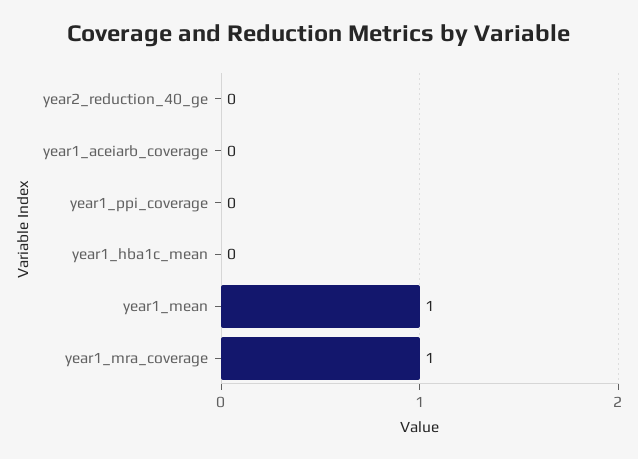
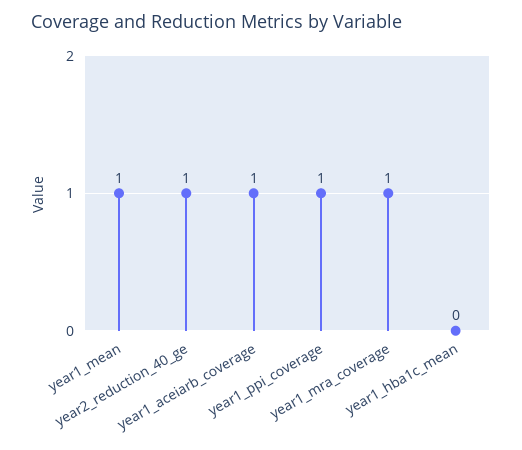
  {
-   "year2_reduction_40_ge": 0,
+   "year2_reduction_40_ge": 1,
-   "year1_aceiarb_coverage": 0,
+   "year1_aceiarb_coverage": 1,
-   "year1_ppi_coverage": 0,
+   "year1_ppi_coverage": 1,
    "year1_hba1c_mean": 0,
    "year1_mean": 1,
    "year1_mra_coverage": 1
  }

